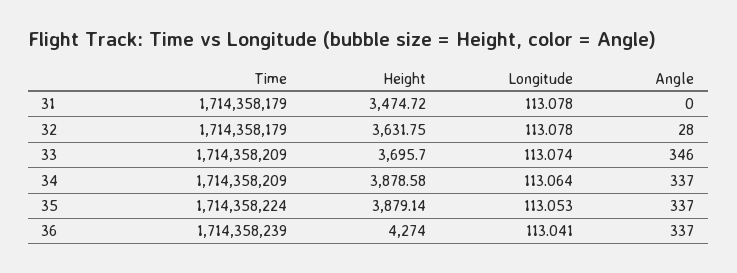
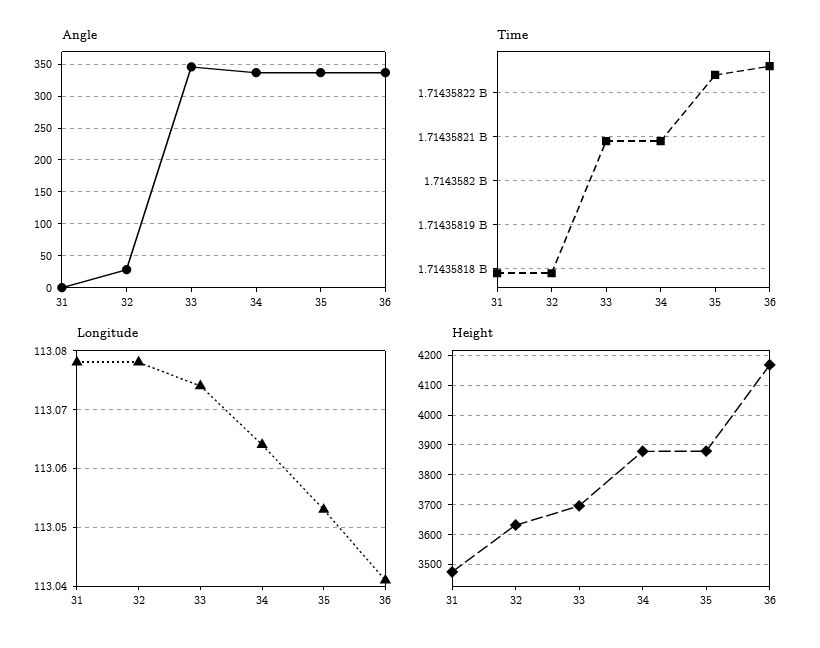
  {
    "Time": {
      "31": 1714358179,
      "32": 1714358179,
      "33": 1714358209,
      "34": 1714358209,
      "35": 1714358224,
-     "36": 1714358239
+     "36": 1714358225
    },
    "Height": {
      "31": 3474.72,
      "32": 3631.75,
      "33": 3695.7,
      "34": 3878.58,
      "35": 3879.14,
-     "36": 4274
+     "36": 4175
    },
    "Longitude": {
      "31": 113.078,
      "32": 113.078,
      "33": 113.074,
      "34": 113.064,
      "35": 113.053,
      "36": 113.041
    },
    "Angle": {
      "31": 0,
      "32": 28,
      "33": 346,
      "34": 337,
      "35": 337,
      "36": 337
    }
  }

